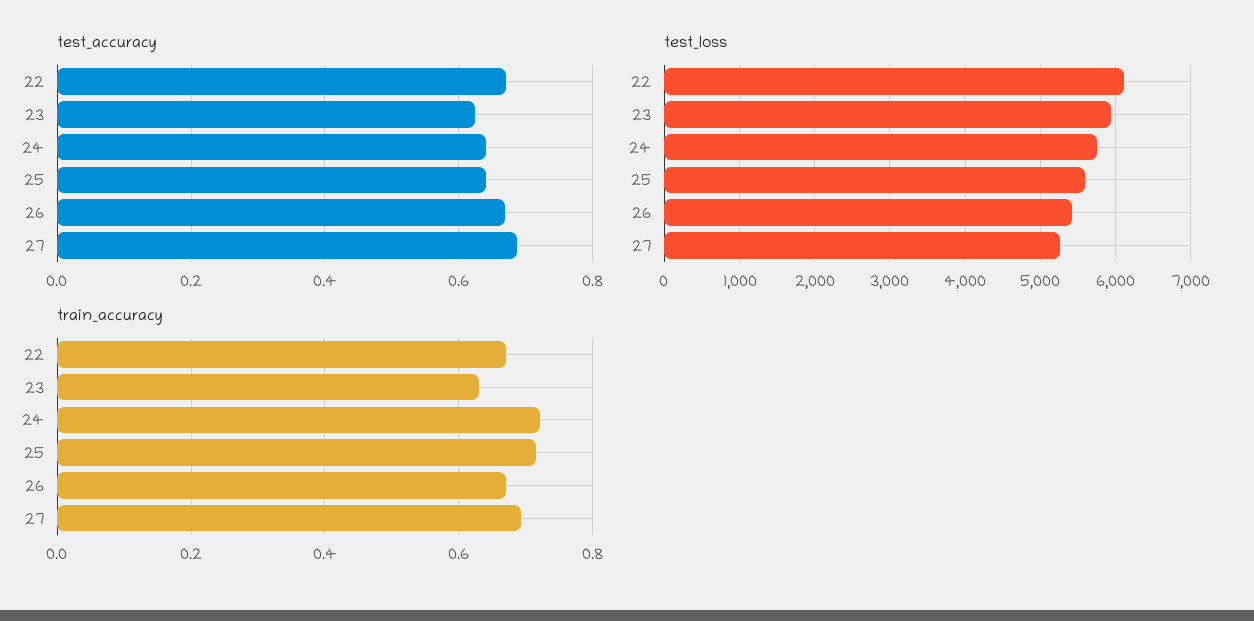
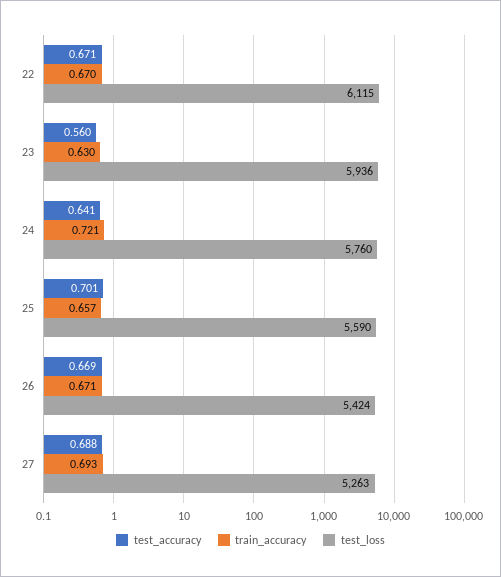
  {
    "test_accuracy": {
      "22": 0.671,
-     "23": 0.62,
+     "23": 0.56,
      "24": 0.641,
-     "25": 0.64,
+     "25": 0.701,
      "26": 0.669,
      "27": 0.688
    },
    "test_loss": {
      "22": 6115,
      "23": 5936,
      "24": 5760,
      "25": 5590,
      "26": 5424,
      "27": 5263
    },
    "train_accuracy": {
      "22": 0.67,
      "23": 0.63,
      "24": 0.721,
-     "25": 0.72,
+     "25": 0.657,
      "26": 0.671,
      "27": 0.693
    }
  }

